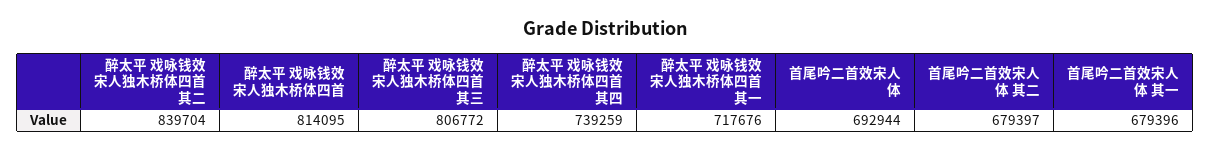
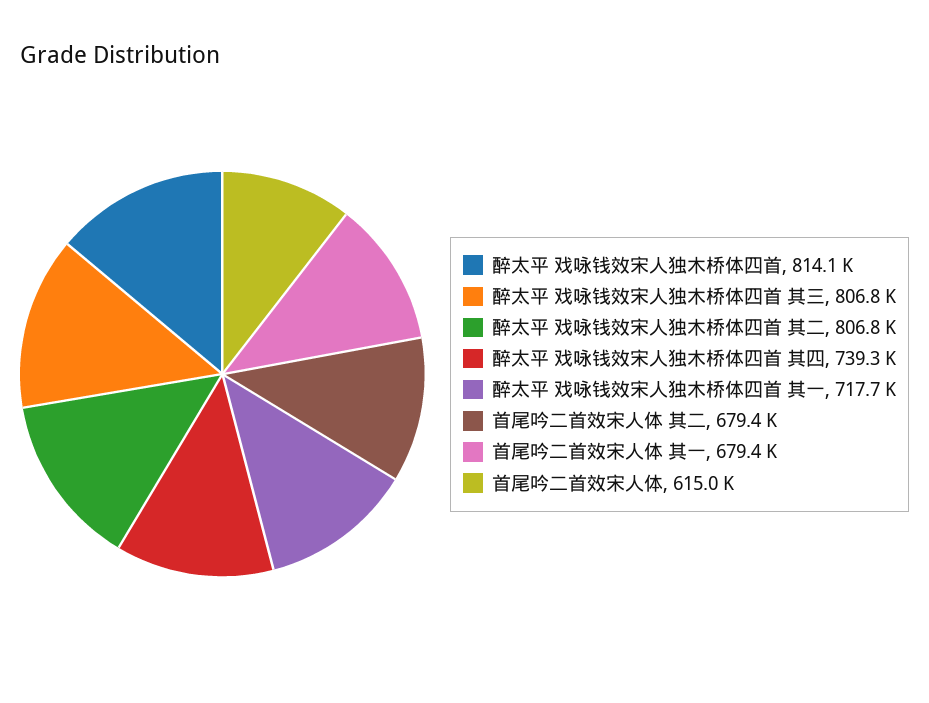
  {
-   "醉太平 戏咏钱效宋人独木桥体四首 其二": 839704,
+   "醉太平 戏咏钱效宋人独木桥体四首 其二": 806800,
    "醉太平 戏咏钱效宋人独木桥体四首": 814095,
    "醉太平 戏咏钱效宋人独木桥体四首 其三": 806772,
    "醉太平 戏咏钱效宋人独木桥体四首 其四": 739259,
    "醉太平 戏咏钱效宋人独木桥体四首 其一": 717676,
-   "首尾吟二首效宋人体": 692944,
+   "首尾吟二首效宋人体": 615000,
    "首尾吟二首效宋人体 其二": 679397,
    "首尾吟二首效宋人体 其一": 679396
  }

